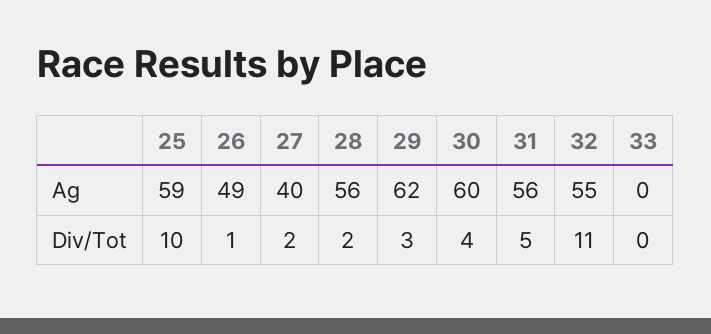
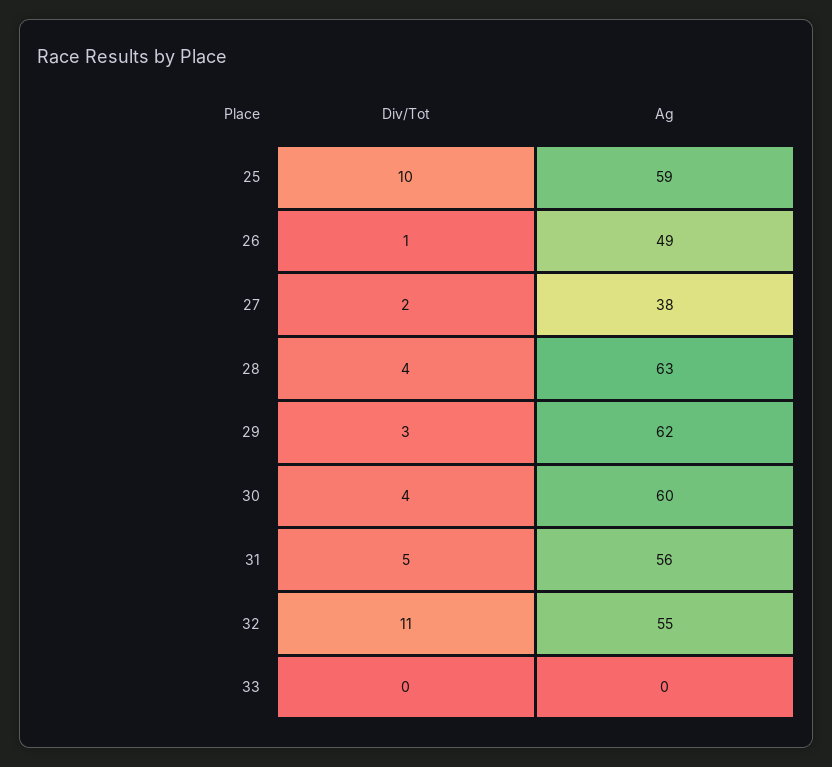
  {
    "25": {
      "Ag": 59,
      "Div/Tot": 10
    },
    "26": {
      "Ag": 49,
      "Div/Tot": 1
    },
    "27": {
-     "Ag": 40,
+     "Ag": 38,
      "Div/Tot": 2
    },
    "28": {
-     "Ag": 56,
+     "Ag": 63,
-     "Div/Tot": 2
+     "Div/Tot": 4
    },
    "29": {
      "Ag": 62,
      "Div/Tot": 3
    },
    "30": {
      "Ag": 60,
      "Div/Tot": 4
    },
    "31": {
      "Ag": 56,
      "Div/Tot": 5
    },
    "32": {
      "Ag": 55,
      "Div/Tot": 11
    },
    "33": {
      "Ag": 0,
      "Div/Tot": 0
    }
  }

